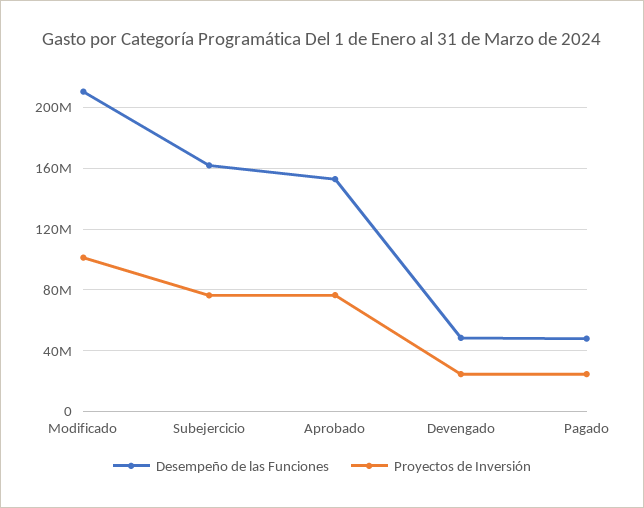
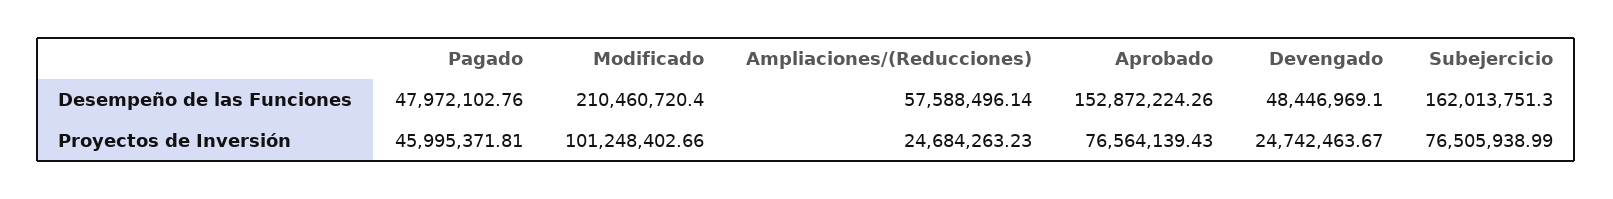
  {
    "Desempeño de las Funciones": {
      "Modificado": 210460720.4,
      "Subejercicio": 162013751.3,
      "Aprobado": 152872224.26,
      "Devengado": 48446969.1,
-     "Pagado": 47972102.76
+     "Pagado": 47972102.76,
+     "Ampliaciones/(Reducciones)": 57588496.14
    },
    "Proyectos de Inversión": {
      "Modificado": 101248402.66,
      "Subejercicio": 76505938.99,
      "Aprobado": 76564139.43,
      "Devengado": 24742463.67,
-     "Pagado": 25000000
+     "Pagado": 45995371.81,
+     "Ampliaciones/(Reducciones)": 24684263.23
    }
  }

